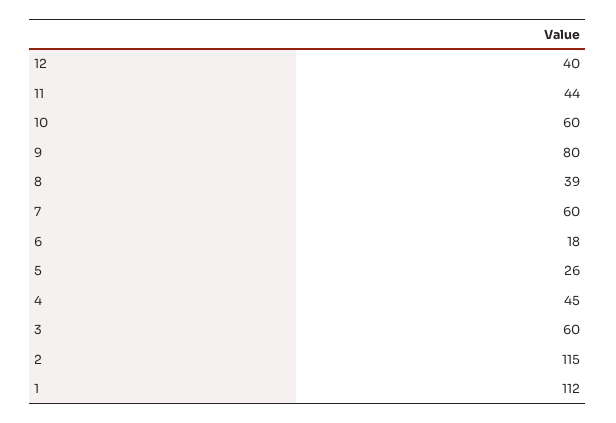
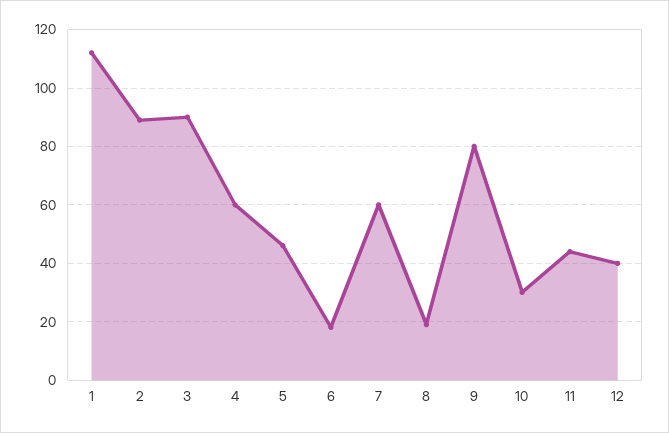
  {
    "12": 40,
    "11": 44,
-   "10": 60,
+   "10": 30,
    "9": 80,
-   "8": 39,
+   "8": 20,
    "7": 60,
    "6": 18,
-   "5": 26,
+   "5": 45,
-   "4": 45,
+   "4": 60,
-   "3": 60,
+   "3": 90,
-   "2": 115,
+   "2": 90,
    "1": 112
  }

